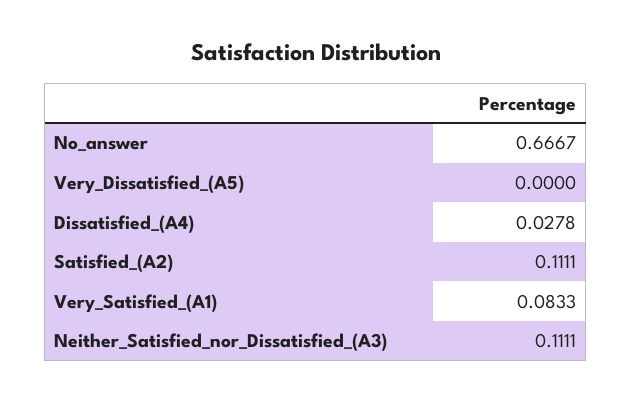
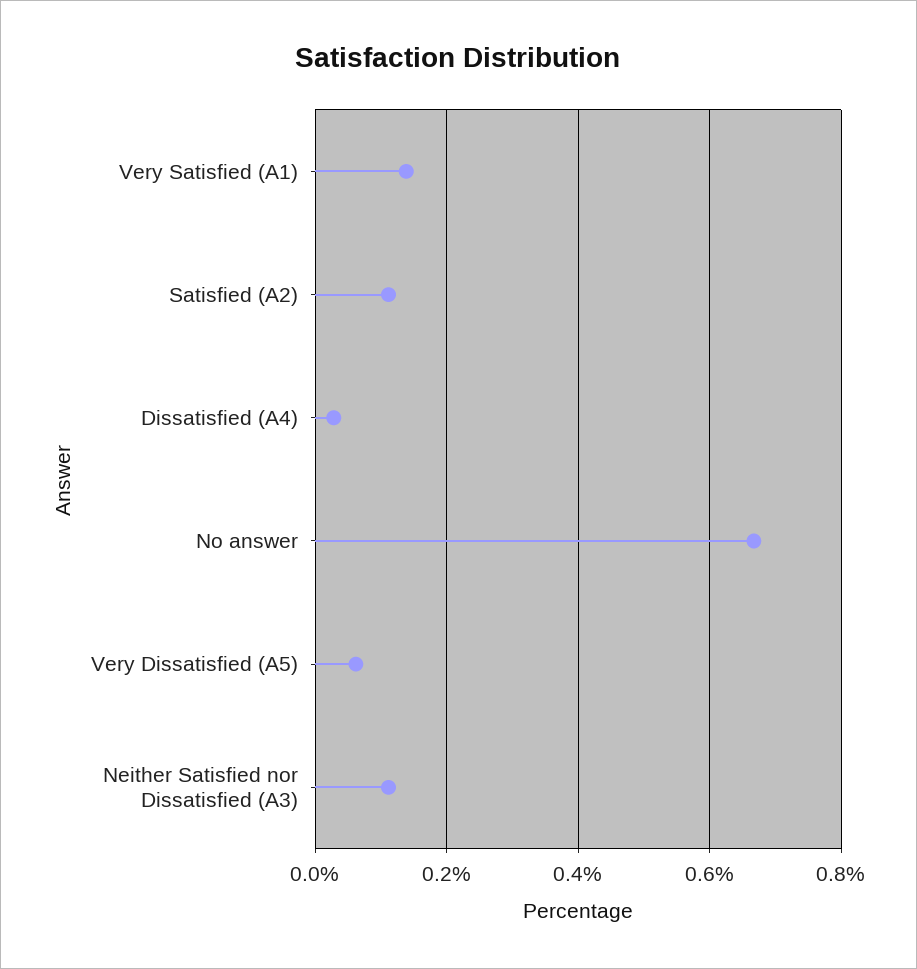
  {
    "No_answer": 0.6667,
-   "Very_Dissatisfied_(A5)": 0,
+   "Very_Dissatisfied_(A5)": 0.06,
    "Dissatisfied_(A4)": 0.0278,
    "Satisfied_(A2)": 0.1111,
-   "Very_Satisfied_(A1)": 0.0833,
+   "Very_Satisfied_(A1)": 0.14,
    "Neither_Satisfied_nor_Dissatisfied_(A3)": 0.1111
  }

